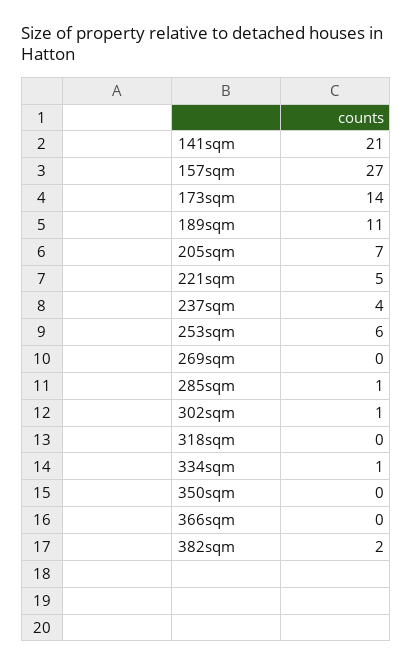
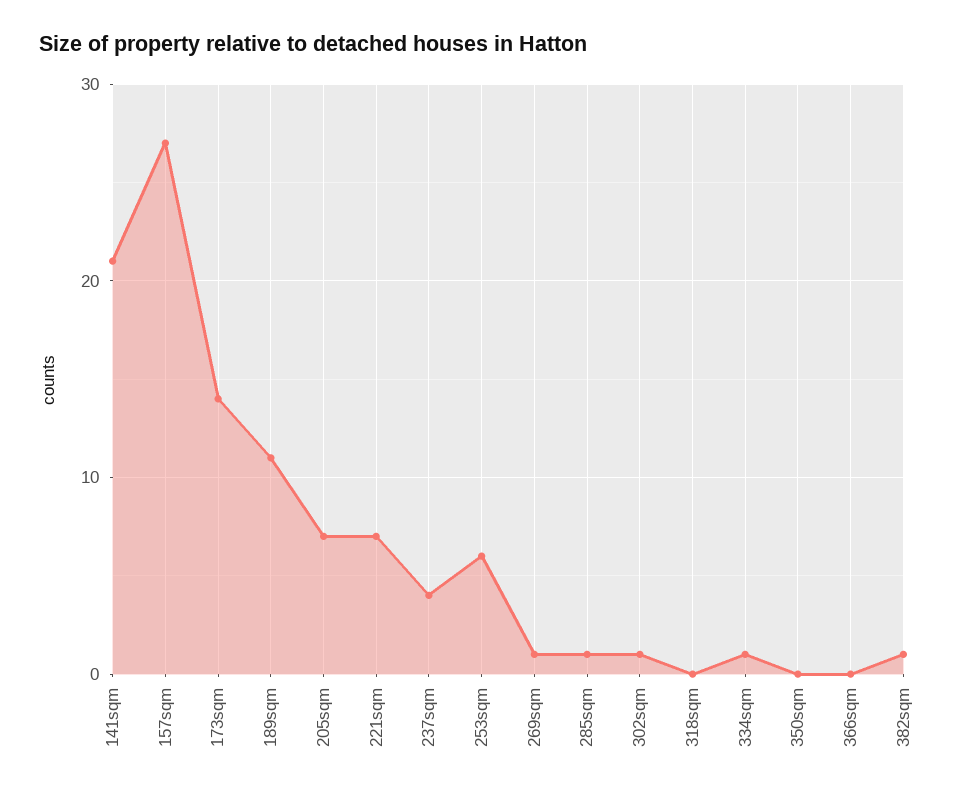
  {
    "141sqm": 21,
    "157sqm": 27,
    "173sqm": 14,
    "189sqm": 11,
    "205sqm": 7,
-   "221sqm": 5,
+   "221sqm": 7,
    "237sqm": 4,
    "253sqm": 6,
-   "269sqm": 0,
+   "269sqm": 1,
    "285sqm": 1,
    "302sqm": 1,
    "318sqm": 0,
    "334sqm": 1,
    "350sqm": 0,
    "366sqm": 0,
-   "382sqm": 2
+   "382sqm": 1
  }

